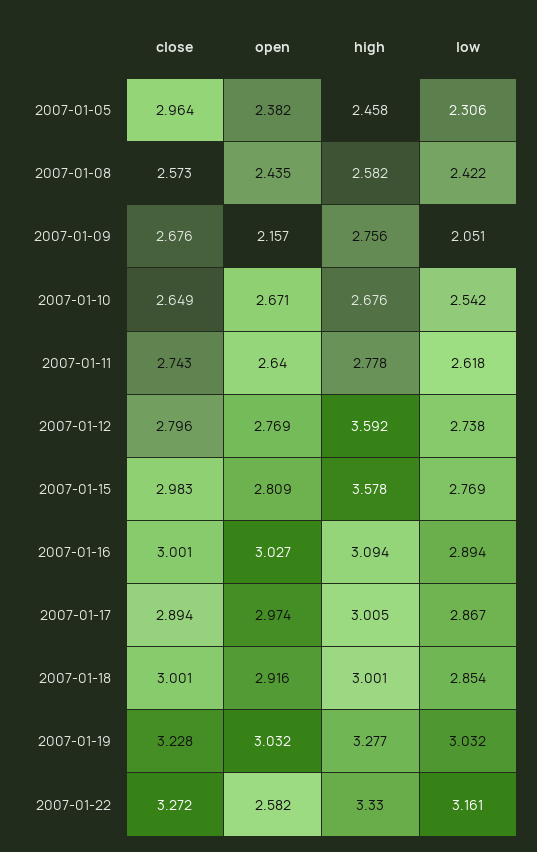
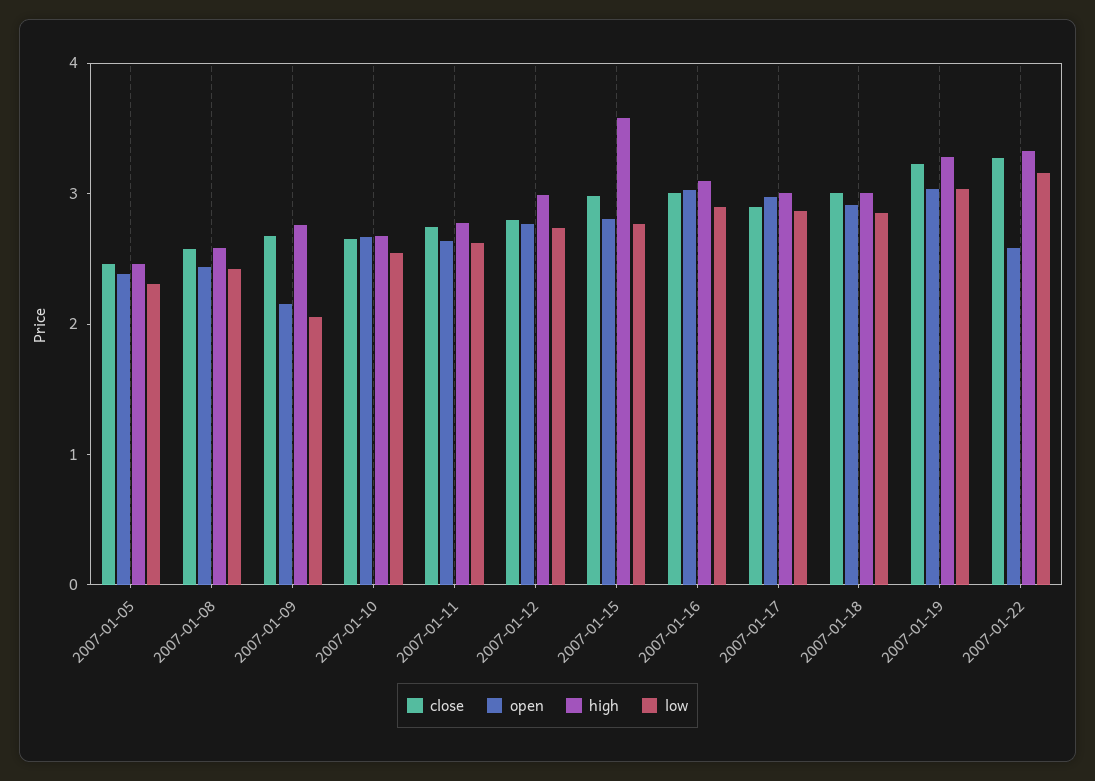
  {
    "close": {
-     "2007-01-05": 2.964,
+     "2007-01-05": 2.4,
      "2007-01-08": 2.573,
      "2007-01-09": 2.676,
      "2007-01-10": 2.649,
      "2007-01-11": 2.743,
      "2007-01-12": 2.796,
      "2007-01-15": 2.983,
      "2007-01-16": 3.001,
      "2007-01-17": 2.894,
      "2007-01-18": 3.001,
      "2007-01-19": 3.228,
      "2007-01-22": 3.272
    },
    "open": {
      "2007-01-05": 2.382,
      "2007-01-08": 2.435,
      "2007-01-09": 2.157,
      "2007-01-10": 2.671,
      "2007-01-11": 2.64,
      "2007-01-12": 2.769,
      "2007-01-15": 2.809,
      "2007-01-16": 3.027,
      "2007-01-17": 2.974,
      "2007-01-18": 2.916,
      "2007-01-19": 3.032,
      "2007-01-22": 2.582
    },
    "high": {
      "2007-01-05": 2.458,
      "2007-01-08": 2.582,
      "2007-01-09": 2.756,
      "2007-01-10": 2.676,
      "2007-01-11": 2.778,
-     "2007-01-12": 3.592,
+     "2007-01-12": 3,
      "2007-01-15": 3.578,
      "2007-01-16": 3.094,
      "2007-01-17": 3.005,
      "2007-01-18": 3.001,
      "2007-01-19": 3.277,
      "2007-01-22": 3.33
    },
    "low": {
      "2007-01-05": 2.306,
      "2007-01-08": 2.422,
      "2007-01-09": 2.051,
      "2007-01-10": 2.542,
      "2007-01-11": 2.618,
      "2007-01-12": 2.738,
      "2007-01-15": 2.769,
      "2007-01-16": 2.894,
      "2007-01-17": 2.867,
      "2007-01-18": 2.854,
      "2007-01-19": 3.032,
      "2007-01-22": 3.161
    }
  }

